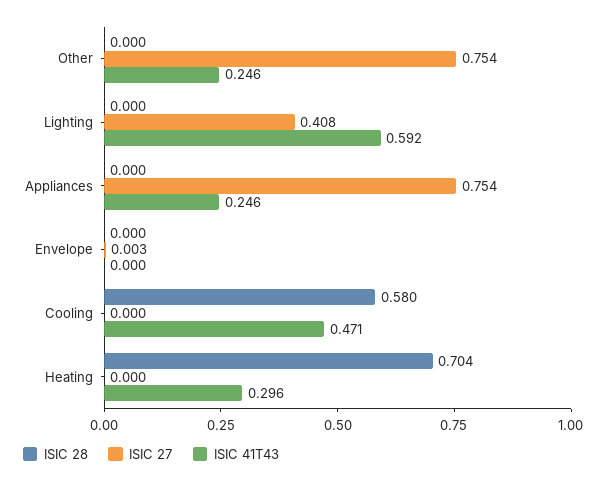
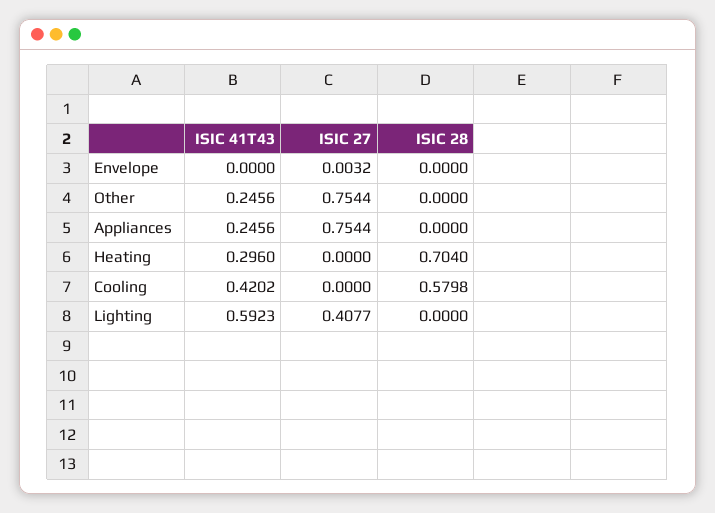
  {
    "ISIC 28": {
      "Other": 0,
      "Lighting": 0,
      "Appliances": 0,
      "Envelope": 0,
      "Cooling": 0.5798,
      "Heating": 0.704
    },
    "ISIC 27": {
      "Other": 0.7544,
      "Lighting": 0.4077,
      "Appliances": 0.7544,
      "Envelope": 0.0032,
      "Cooling": 0,
      "Heating": 0
    },
    "ISIC 41T43": {
      "Other": 0.2456,
      "Lighting": 0.5923,
      "Appliances": 0.2456,
      "Envelope": 0,
-     "Cooling": 0.471,
+     "Cooling": 0.4202,
      "Heating": 0.296
    }
  }

